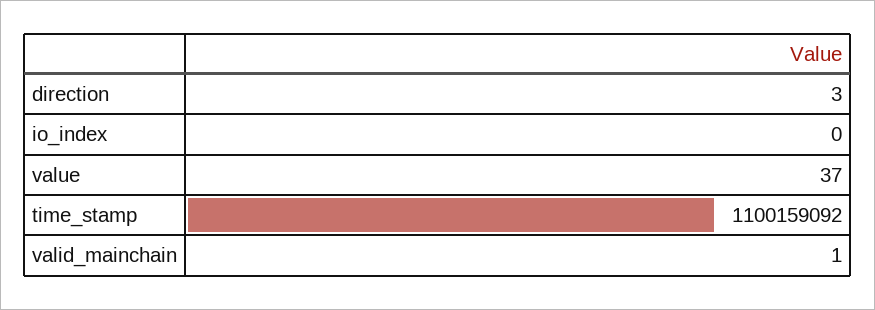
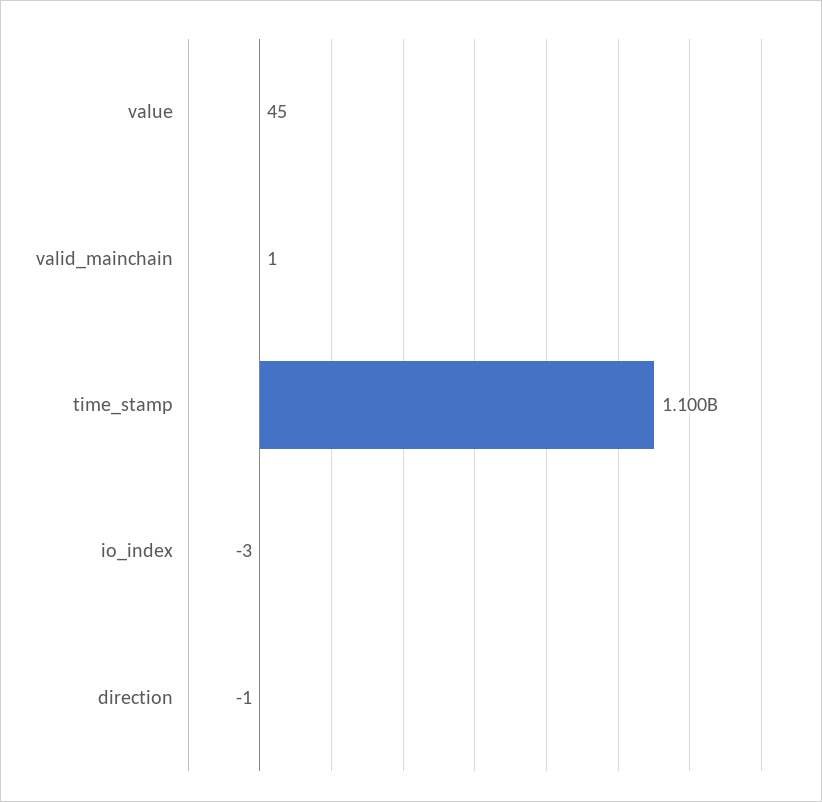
  {
-   "direction": 3,
+   "direction": -1,
-   "io_index": 0,
+   "io_index": -3,
-   "value": 37,
+   "value": 45,
    "time_stamp": 1100159092,
    "valid_mainchain": 1
  }

